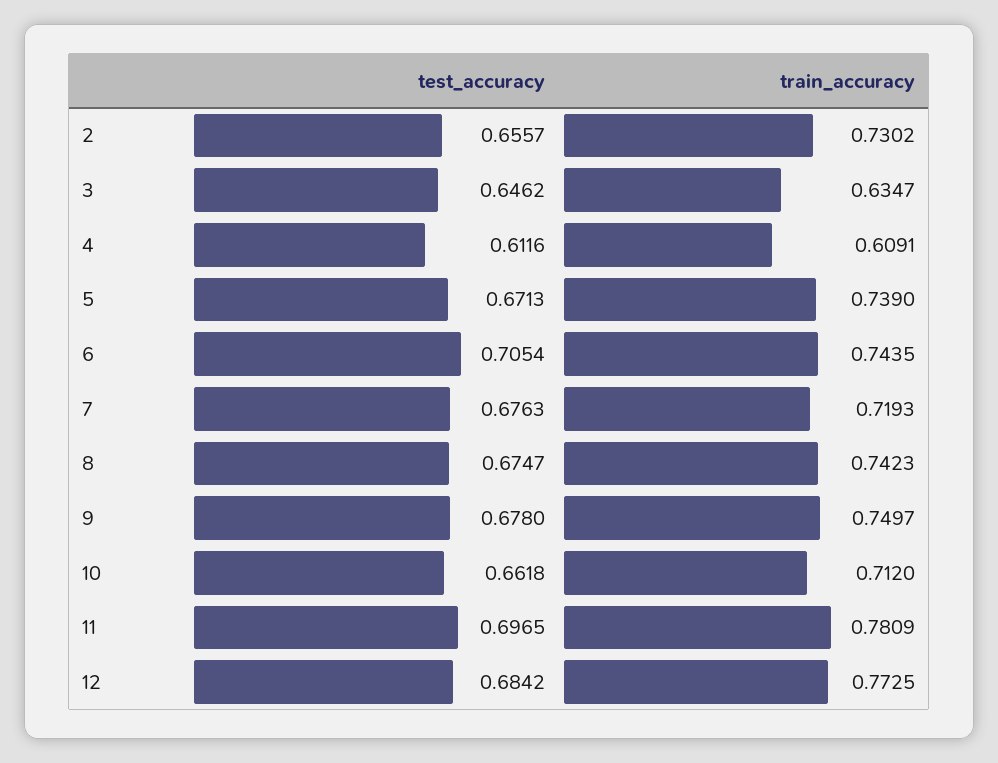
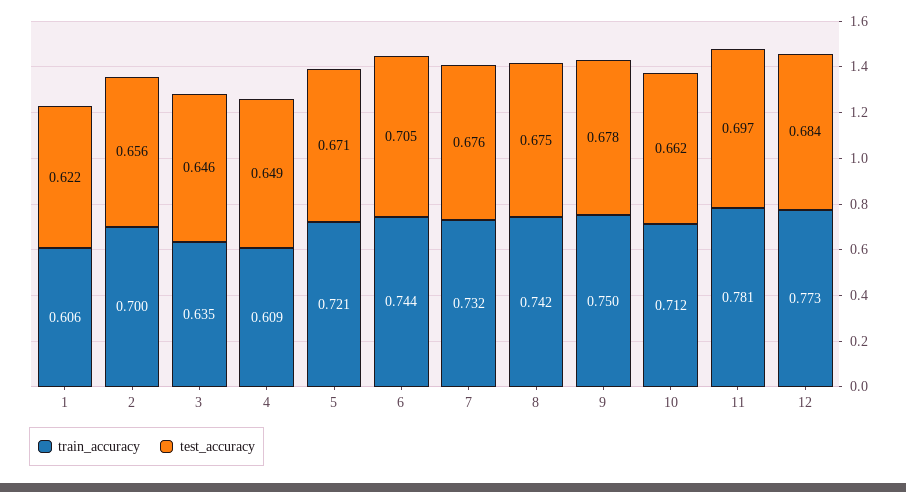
  {
    "test_accuracy": {
      "2": 0.6557,
      "3": 0.6462,
-     "4": 0.6116,
+     "4": 0.649,
      "5": 0.6713,
      "6": 0.7054,
      "7": 0.6763,
      "8": 0.6747,
      "9": 0.678,
      "10": 0.6618,
      "11": 0.6965,
-     "12": 0.6842
+     "12": 0.6842,
+     "1": 0.622
    },
    "train_accuracy": {
-     "2": 0.7302,
+     "2": 0.7,
      "3": 0.6347,
      "4": 0.6091,
-     "5": 0.739,
+     "5": 0.721,
      "6": 0.7435,
-     "7": 0.7193,
+     "7": 0.732,
      "8": 0.7423,
      "9": 0.7497,
      "10": 0.712,
      "11": 0.7809,
-     "12": 0.7725
+     "12": 0.7725,
+     "1": 0.606
    }
  }

